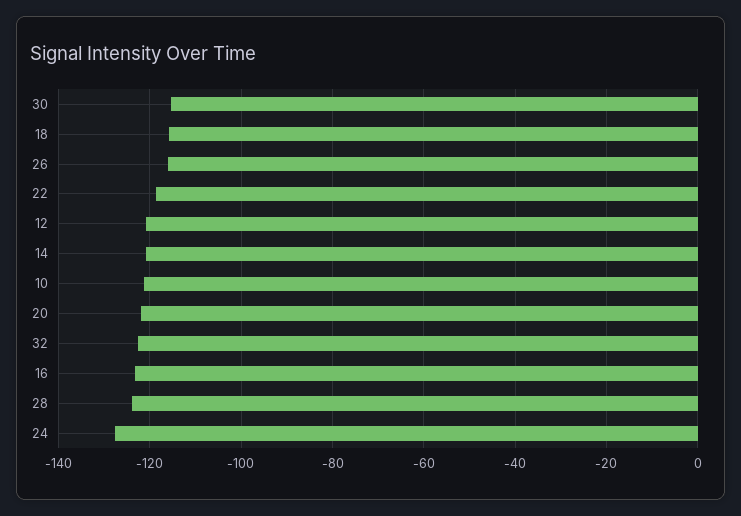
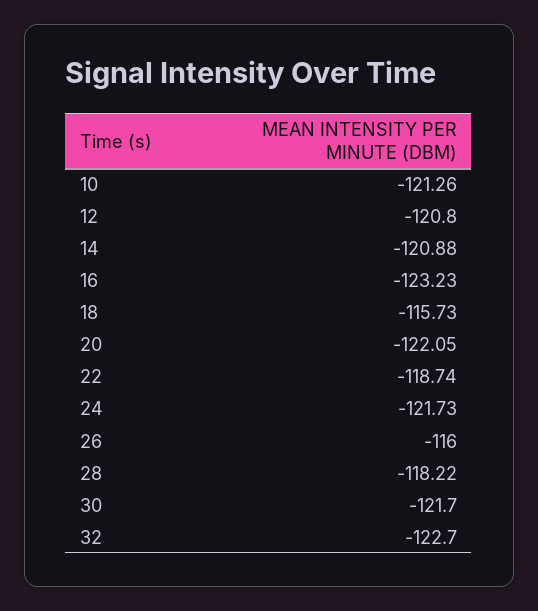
  {
-   "30": -116,
+   "30": -121.7,
    "18": -115.73,
    "26": -116,
    "22": -118.74,
    "12": -120.8,
    "14": -120.88,
    "10": -121.26,
    "20": -122.05,
    "32": -122.7,
    "16": -123.23,
-   "28": -124,
+   "28": -118.22,
-   "24": -128
+   "24": -121.73
  }

